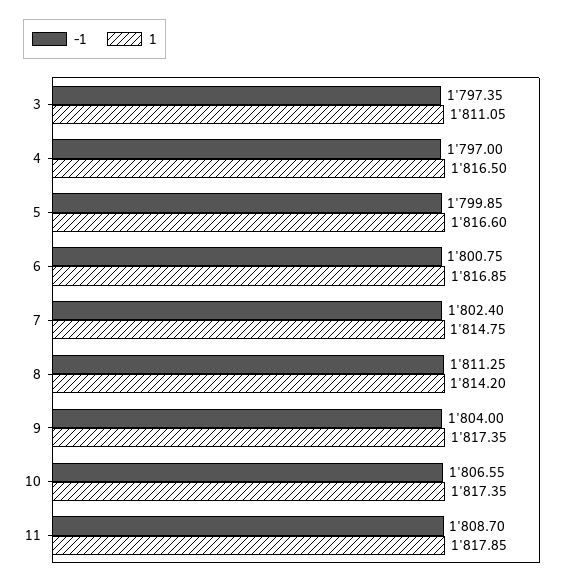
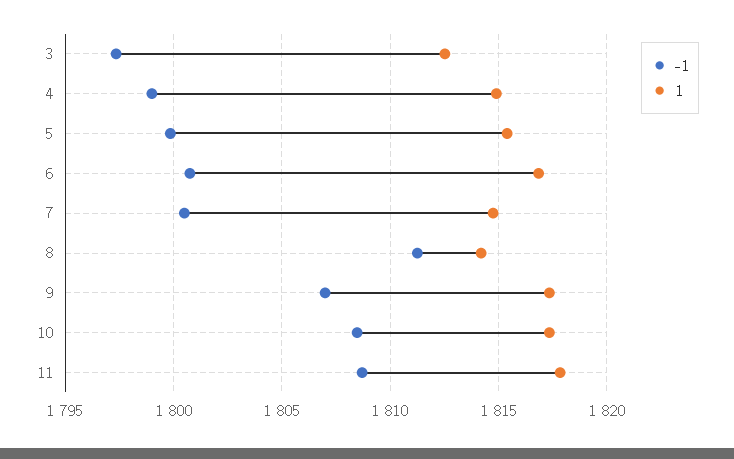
  {
    "-1": {
      "3": 1797.35,
-     "4": 1797,
+     "4": 1799,
      "5": 1799.85,
      "6": 1800.75,
-     "7": 1802.4,
+     "7": 1800.5,
      "8": 1811.25,
-     "9": 1804,
+     "9": 1807,
-     "10": 1806.55,
+     "10": 1808.5,
      "11": 1808.7
    },
    "1": {
-     "3": 1811.05,
+     "3": 1812.5,
-     "4": 1816.5,
+     "4": 1815,
-     "5": 1816.6,
+     "5": 1815.5,
      "6": 1816.85,
      "7": 1814.75,
      "8": 1814.2,
      "9": 1817.35,
      "10": 1817.35,
      "11": 1817.85
    }
  }

